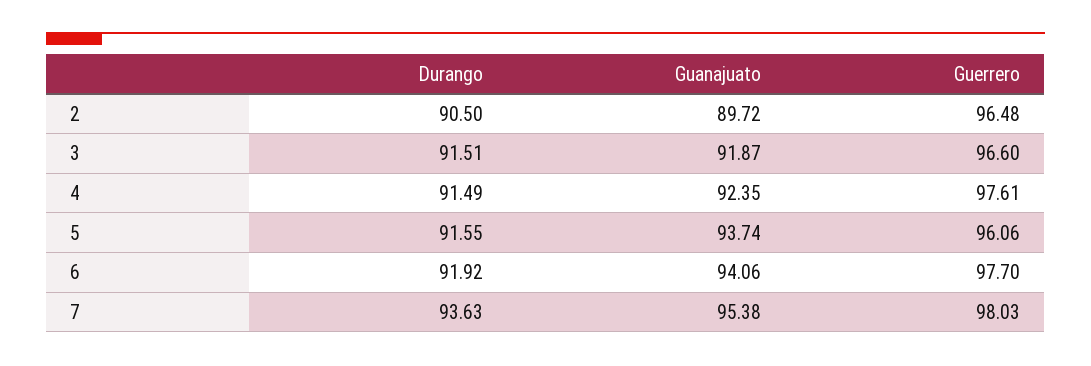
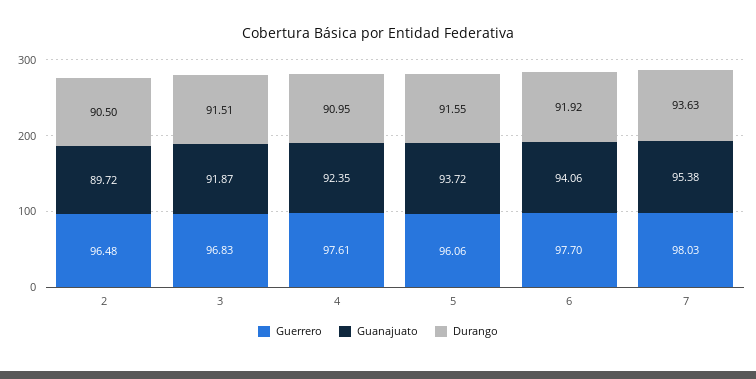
  {
    "Durango": {
      "2": 90.5,
      "3": 91.51,
-     "4": 91.49,
+     "4": 90.95,
      "5": 91.55,
      "6": 91.92,
      "7": 93.63
    },
    "Guanajuato": {
      "2": 89.72,
      "3": 91.87,
      "4": 92.35,
-     "5": 93.74,
+     "5": 93.72,
      "6": 94.06,
      "7": 95.38
    },
    "Guerrero": {
      "2": 96.48,
-     "3": 96.6,
+     "3": 96.83,
      "4": 97.61,
      "5": 96.06,
      "6": 97.7,
      "7": 98.03
    }
  }

